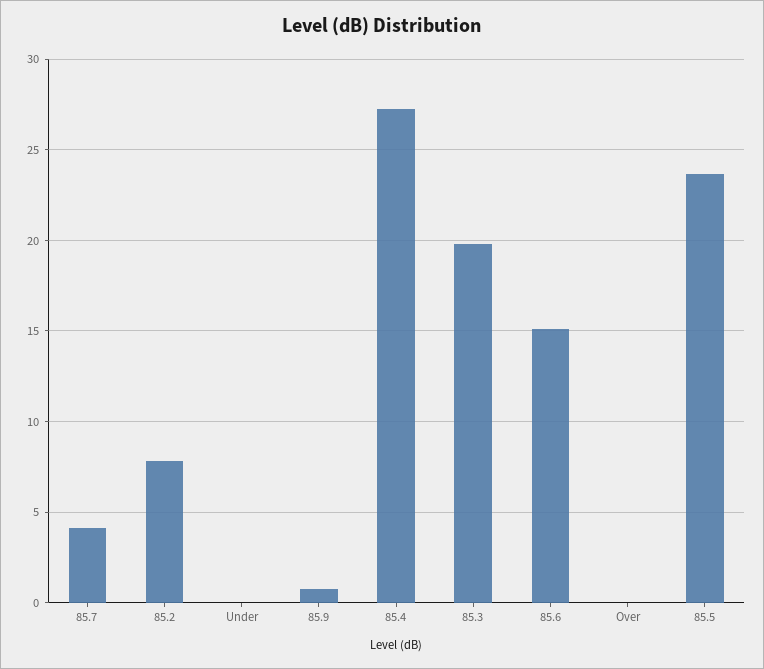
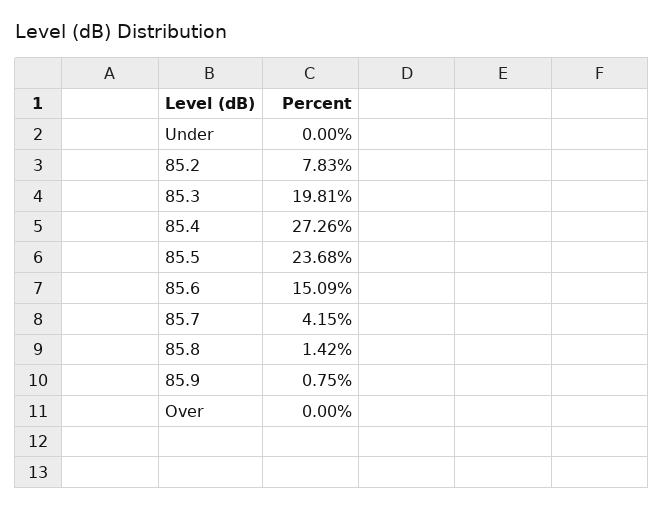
  {
    "85.7": 4.15,
    "85.2": 7.83,
    "Under": 0,
    "85.9": 0.75,
    "85.4": 27.26,
    "85.3": 19.81,
    "85.6": 15.09,
    "Over": 0,
-   "85.5": 23.68
+   "85.5": 23.68,
+   "85.8": 1.42
  }

